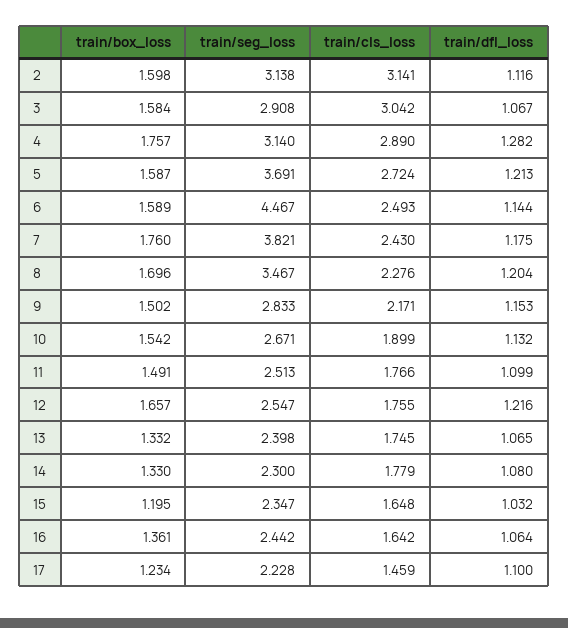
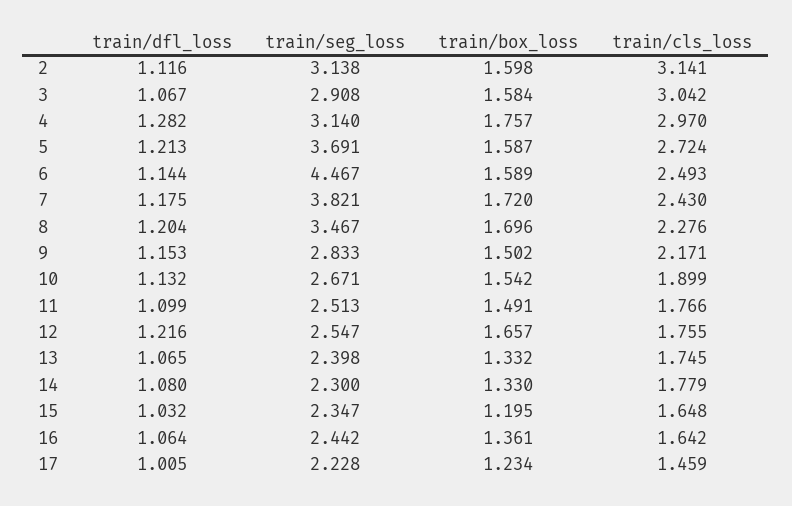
  {
    "train/box_loss": {
      "2": 1.598,
      "3": 1.584,
      "4": 1.757,
      "5": 1.587,
      "6": 1.589,
-     "7": 1.76,
+     "7": 1.72,
      "8": 1.696,
      "9": 1.502,
      "10": 1.542,
      "11": 1.491,
      "12": 1.657,
      "13": 1.332,
      "14": 1.33,
      "15": 1.195,
      "16": 1.361,
      "17": 1.234
    },
    "train/seg_loss": {
      "2": 3.138,
      "3": 2.908,
      "4": 3.14,
      "5": 3.691,
      "6": 4.467,
      "7": 3.821,
      "8": 3.467,
      "9": 2.833,
      "10": 2.671,
      "11": 2.513,
      "12": 2.547,
      "13": 2.398,
      "14": 2.3,
      "15": 2.347,
      "16": 2.442,
      "17": 2.228
    },
    "train/cls_loss": {
      "2": 3.141,
      "3": 3.042,
-     "4": 2.89,
+     "4": 2.97,
      "5": 2.724,
      "6": 2.493,
      "7": 2.43,
      "8": 2.276,
      "9": 2.171,
      "10": 1.899,
      "11": 1.766,
      "12": 1.755,
      "13": 1.745,
      "14": 1.779,
      "15": 1.648,
      "16": 1.642,
      "17": 1.459
    },
    "train/dfl_loss": {
      "2": 1.116,
      "3": 1.067,
      "4": 1.282,
      "5": 1.213,
      "6": 1.144,
      "7": 1.175,
      "8": 1.204,
      "9": 1.153,
      "10": 1.132,
      "11": 1.099,
      "12": 1.216,
      "13": 1.065,
      "14": 1.08,
      "15": 1.032,
      "16": 1.064,
-     "17": 1.1
+     "17": 1.005
    }
  }

